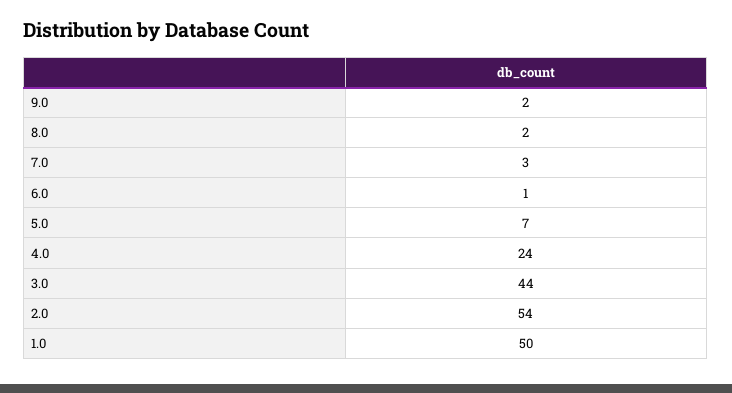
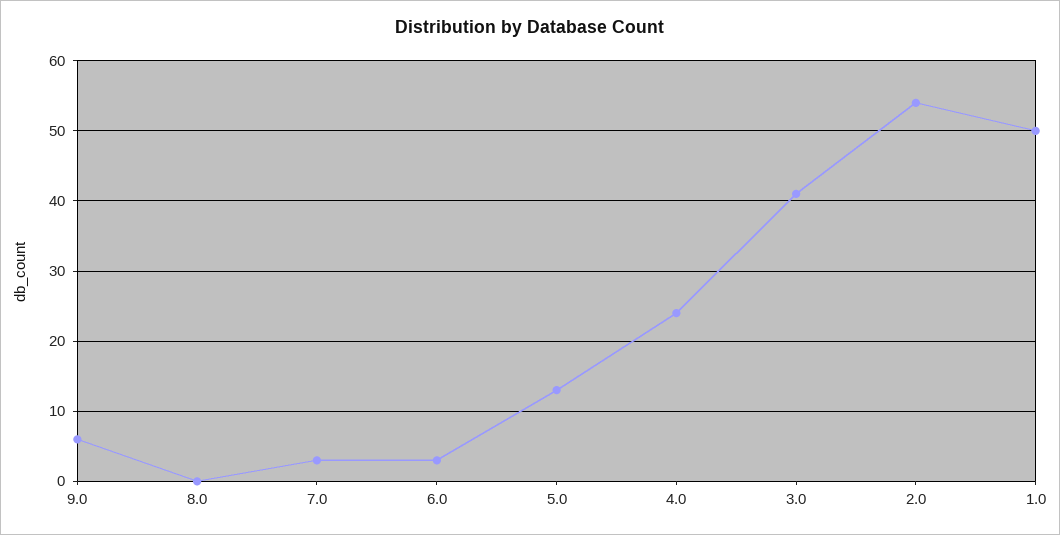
  {
-   "9.0": 2,
+   "9.0": 6,
-   "8.0": 2,
+   "8.0": 0,
    "7.0": 3,
-   "6.0": 1,
+   "6.0": 3,
-   "5.0": 7,
+   "5.0": 13,
    "4.0": 24,
-   "3.0": 44,
+   "3.0": 41,
    "2.0": 54,
    "1.0": 50
  }

